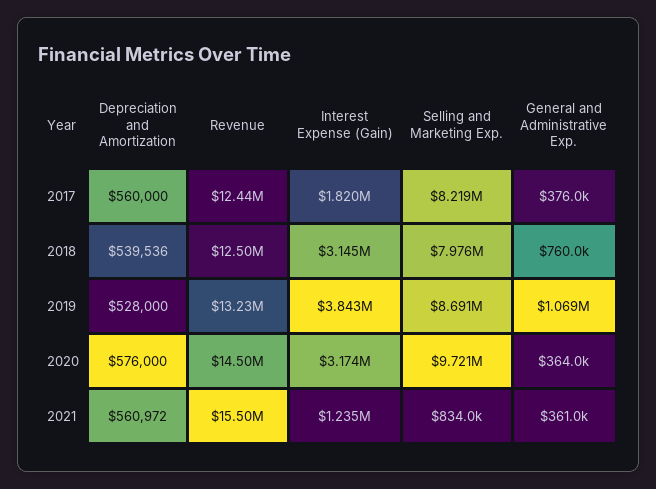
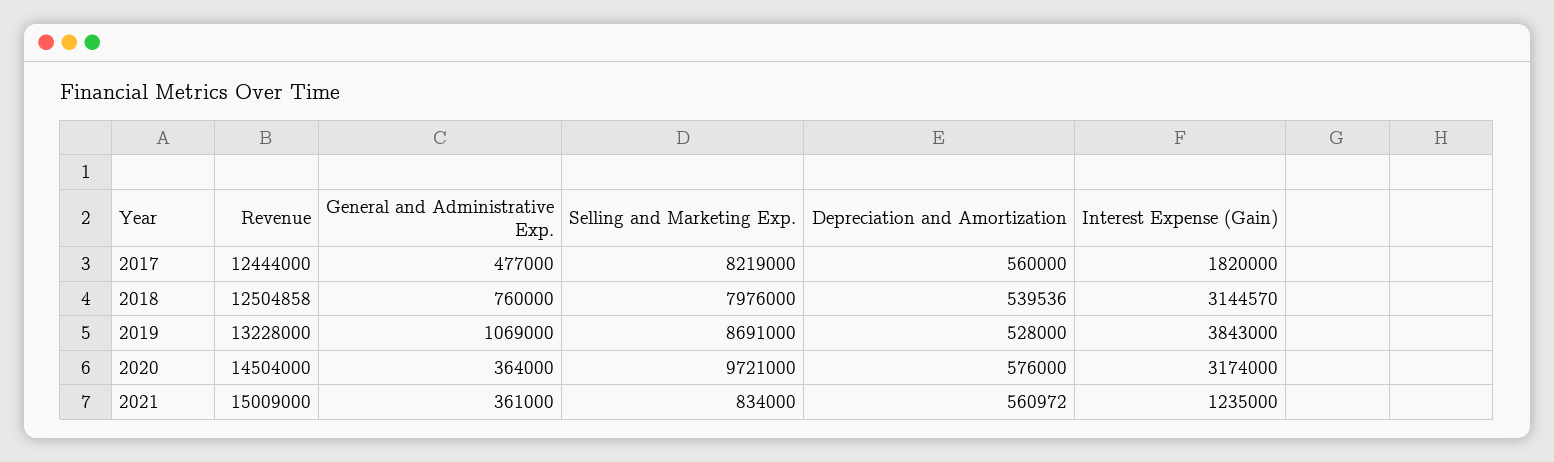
  {
    "Depreciation and Amortization": {
      "2017": 560000,
      "2018": 539536,
      "2019": 528000,
      "2020": 576000,
      "2021": 560972
    },
    "Revenue": {
      "2017": 12444000,
      "2018": 12504858,
      "2019": 13228000,
      "2020": 14504000,
-     "2021": 15500000
+     "2021": 15009000
    },
    "Interest Expense (Gain)": {
      "2017": 1820000,
      "2018": 3144570,
      "2019": 3843000,
      "2020": 3174000,
      "2021": 1235000
    },
    "Selling and Marketing Exp.": {
      "2017": 8219000,
      "2018": 7976000,
      "2019": 8691000,
      "2020": 9721000,
      "2021": 834000
    },
    "General and Administrative Exp.": {
-     "2017": 376000,
+     "2017": 477000,
      "2018": 760000,
      "2019": 1069000,
      "2020": 364000,
      "2021": 361000
    }
  }

